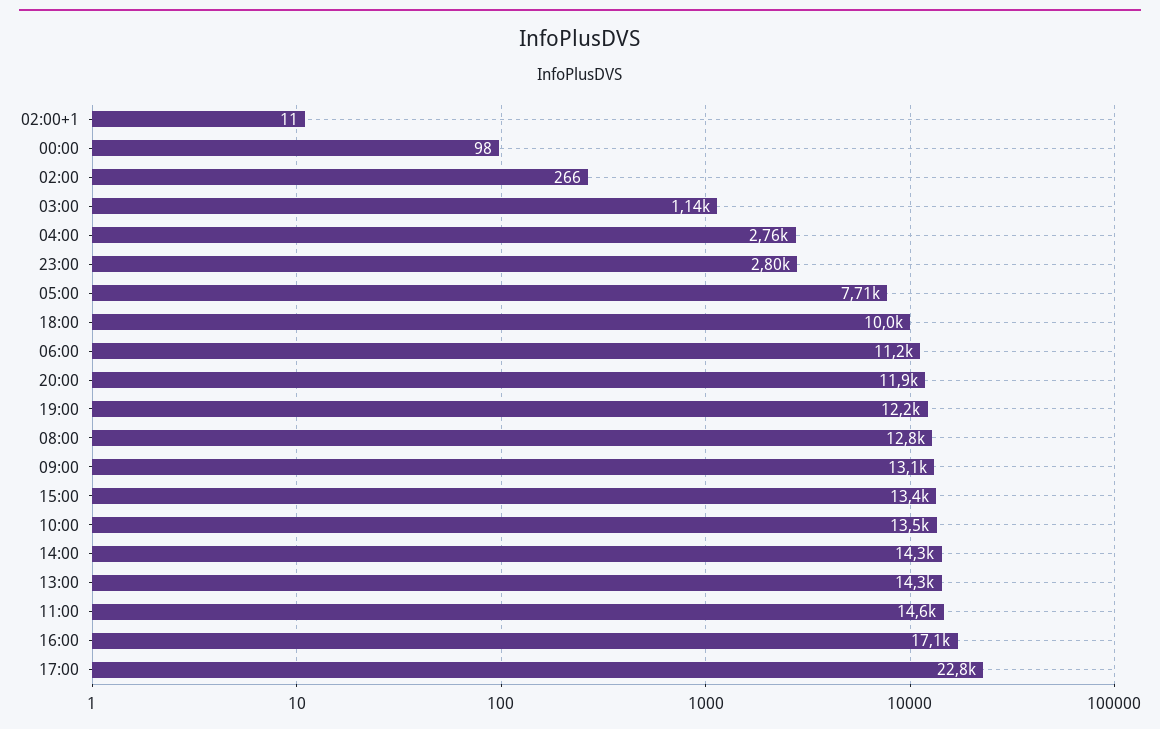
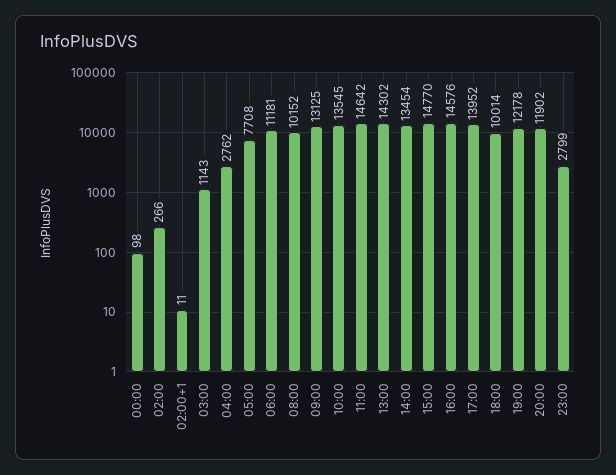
  {
    "02:00+1": 11,
    "00:00": 98,
    "02:00": 266,
    "03:00": 1143,
    "04:00": 2762,
    "23:00": 2799,
    "05:00": 7708,
    "18:00": 10014,
    "06:00": 11181,
    "20:00": 11902,
    "19:00": 12178,
-   "08:00": 12800,
+   "08:00": 10152,
    "09:00": 13125,
-   "15:00": 13400,
+   "15:00": 14770,
    "10:00": 13545,
-   "14:00": 14300,
+   "14:00": 13454,
    "13:00": 14302,
    "11:00": 14642,
-   "16:00": 17100,
+   "16:00": 14576,
-   "17:00": 22800
+   "17:00": 13952
  }

